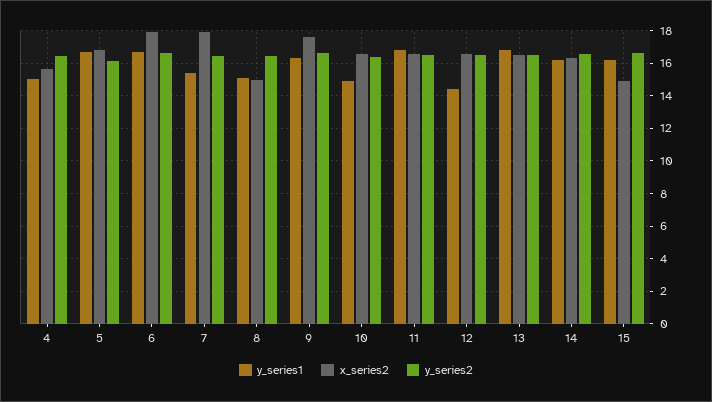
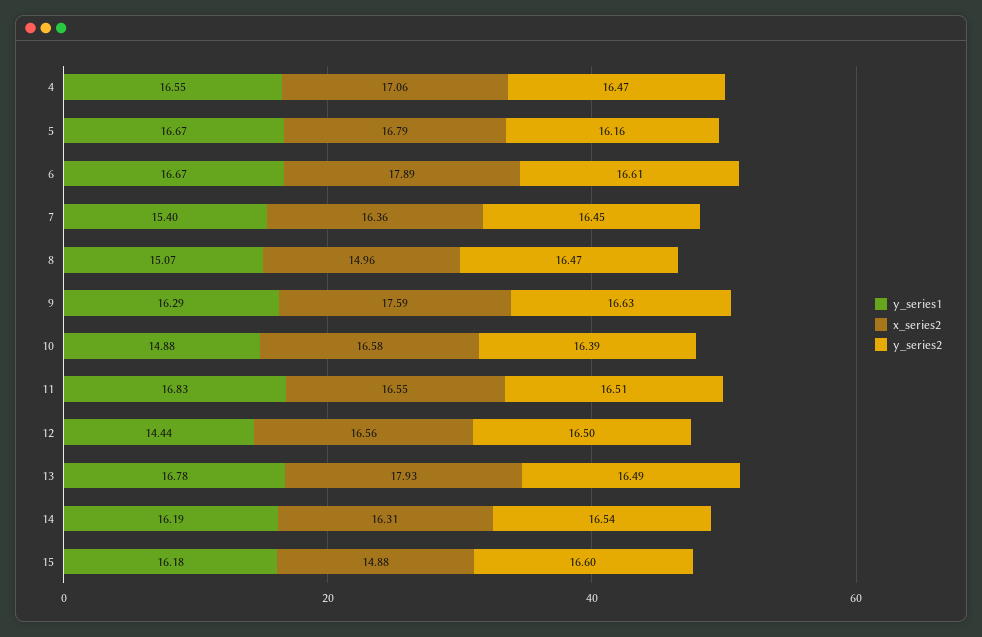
  {
    "y_series1": {
-     "4": 15,
+     "4": 16.55,
      "5": 16.67,
      "6": 16.67,
      "7": 15.4,
      "8": 15.07,
      "9": 16.29,
      "10": 14.88,
      "11": 16.83,
      "12": 14.44,
      "13": 16.78,
      "14": 16.19,
      "15": 16.18
    },
    "x_series2": {
-     "4": 15.5,
+     "4": 17.06,
      "5": 16.79,
      "6": 17.89,
-     "7": 18,
+     "7": 16.36,
      "8": 14.96,
      "9": 17.59,
      "10": 16.58,
      "11": 16.55,
      "12": 16.56,
-     "13": 16.5,
+     "13": 17.93,
      "14": 16.31,
      "15": 14.88
    },
    "y_series2": {
      "4": 16.47,
      "5": 16.16,
      "6": 16.61,
      "7": 16.45,
      "8": 16.47,
      "9": 16.63,
      "10": 16.39,
      "11": 16.51,
      "12": 16.5,
      "13": 16.49,
      "14": 16.54,
      "15": 16.6
    }
  }

